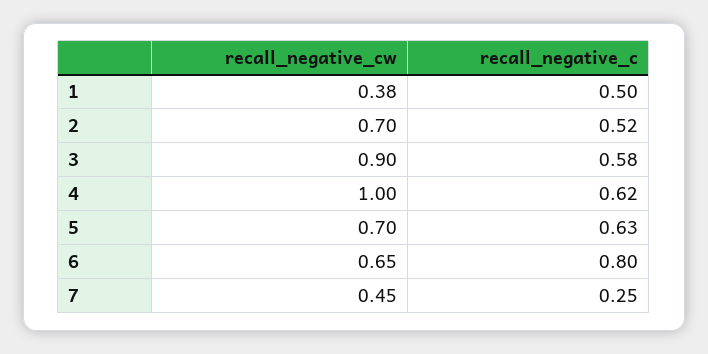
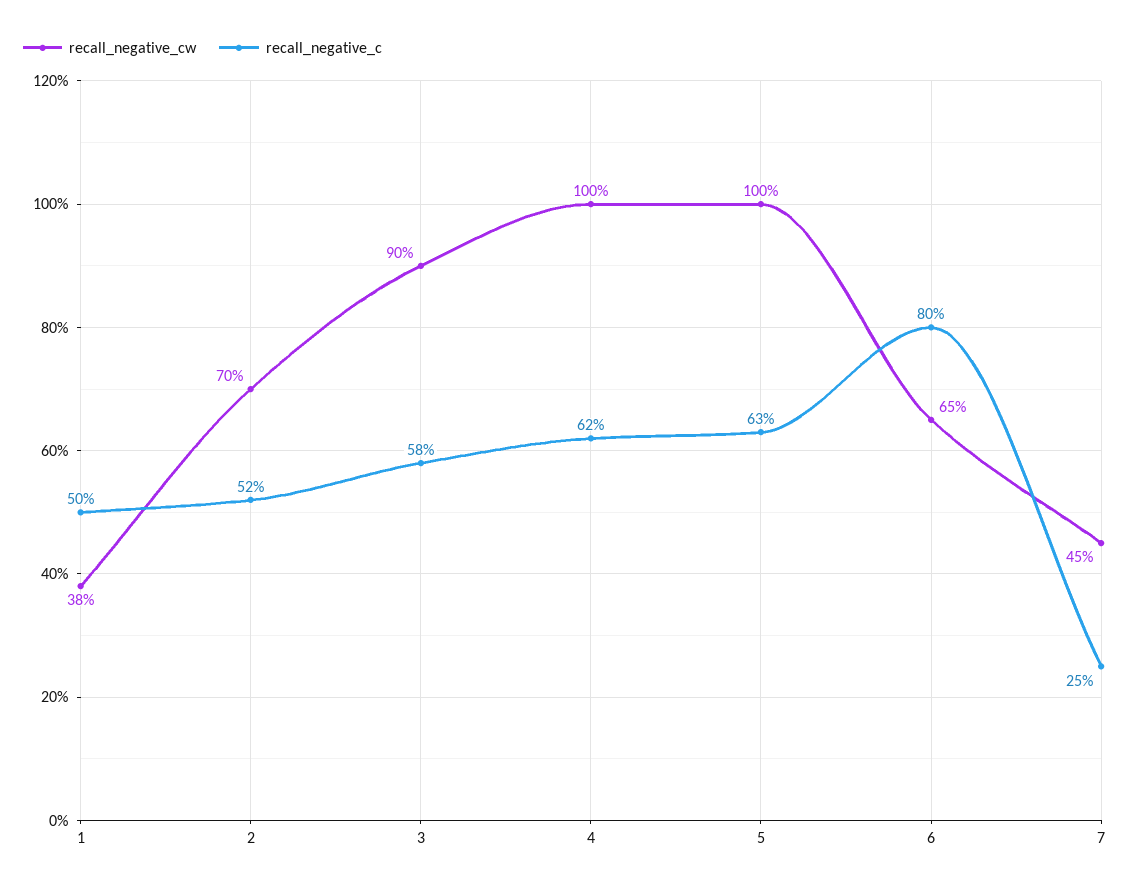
  {
    "recall_negative_cw": {
      "1": 0.38,
      "2": 0.7,
      "3": 0.9,
      "4": 1,
-     "5": 0.7,
+     "5": 1,
      "6": 0.65,
      "7": 0.45
    },
    "recall_negative_c": {
      "1": 0.5,
      "2": 0.52,
      "3": 0.58,
      "4": 0.62,
      "5": 0.63,
      "6": 0.8,
      "7": 0.25
    }
  }

